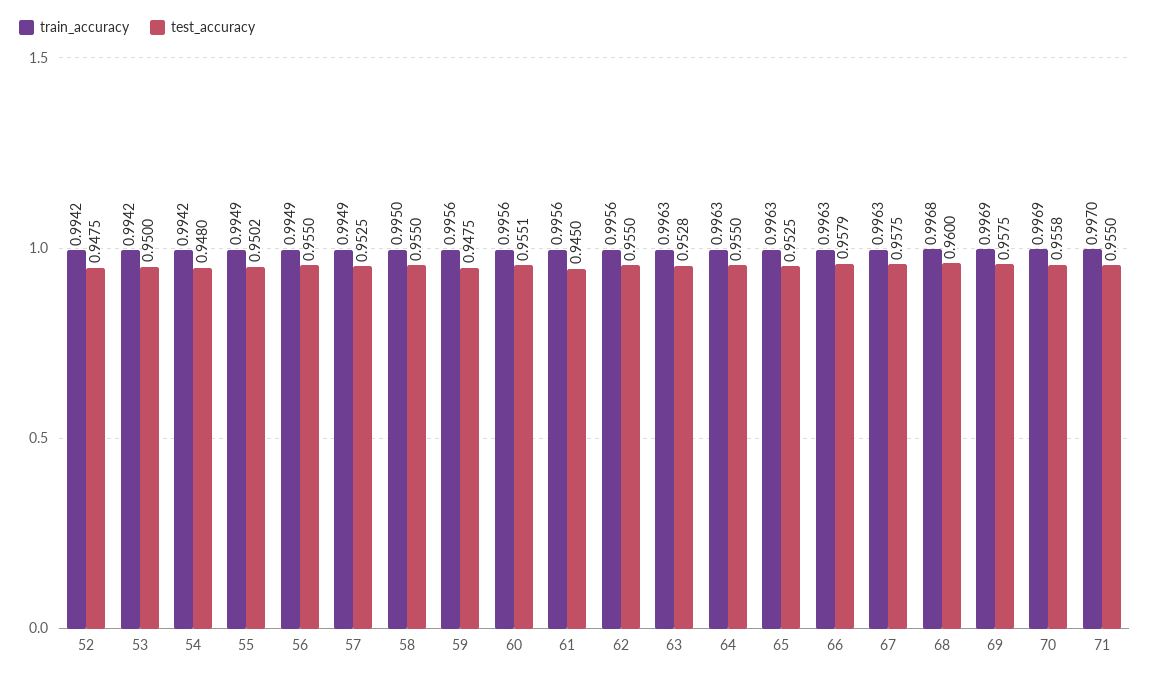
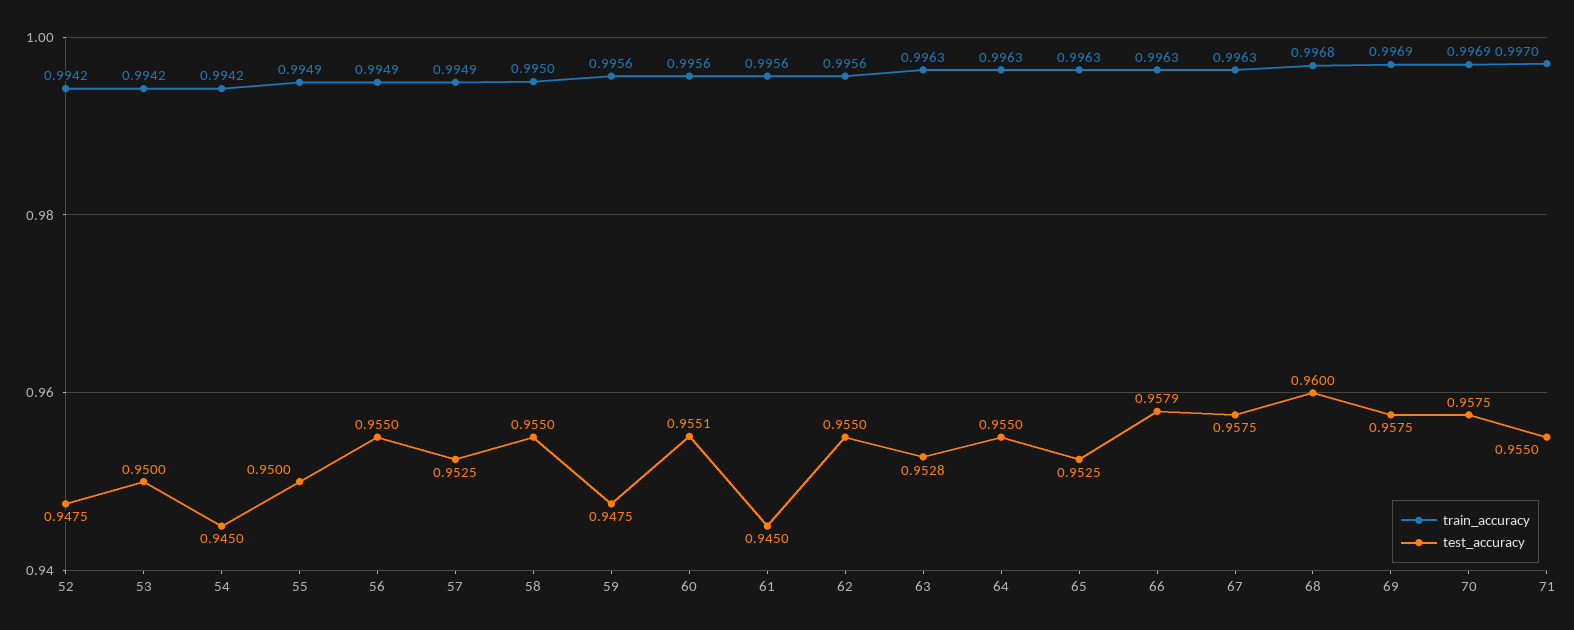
  {
    "train_accuracy": {
      "52": 0.9942,
      "53": 0.9942,
      "54": 0.9942,
      "55": 0.9949,
      "56": 0.9949,
      "57": 0.9949,
      "58": 0.995,
      "59": 0.9956,
      "60": 0.9956,
      "61": 0.9956,
      "62": 0.9956,
      "63": 0.9963,
      "64": 0.9963,
      "65": 0.9963,
      "66": 0.9963,
      "67": 0.9963,
      "68": 0.9968,
      "69": 0.9969,
      "70": 0.9969,
      "71": 0.997
    },
    "test_accuracy": {
      "52": 0.9475,
      "53": 0.95,
-     "54": 0.948,
+     "54": 0.945,
-     "55": 0.9502,
+     "55": 0.95,
      "56": 0.955,
      "57": 0.9525,
      "58": 0.955,
      "59": 0.9475,
      "60": 0.9551,
      "61": 0.945,
      "62": 0.955,
      "63": 0.9528,
      "64": 0.955,
      "65": 0.9525,
      "66": 0.9579,
      "67": 0.9575,
      "68": 0.96,
      "69": 0.9575,
-     "70": 0.9558,
+     "70": 0.9575,
      "71": 0.955
    }
  }

